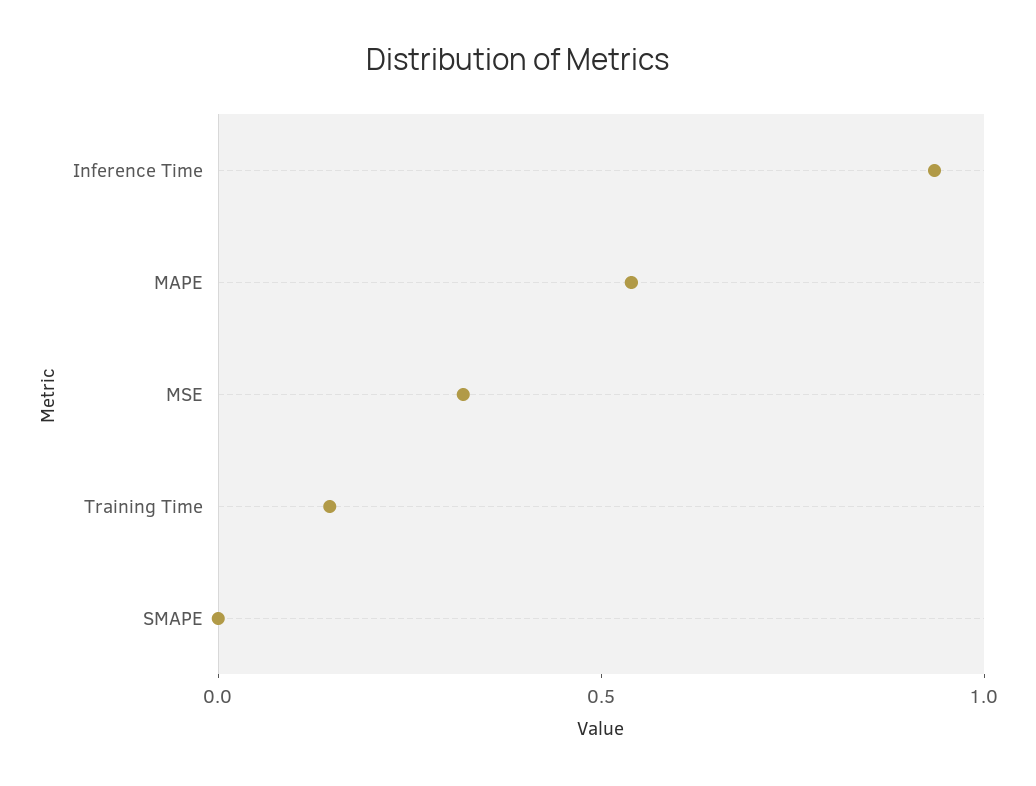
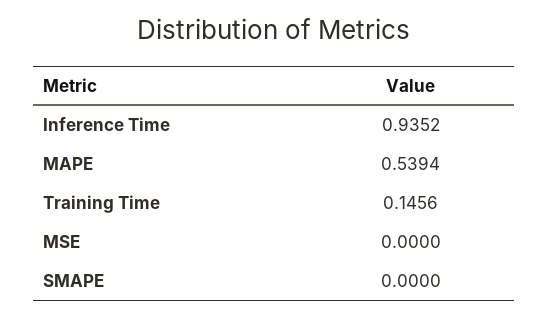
  {
    "Inference Time": 0.9352,
    "MAPE": 0.5394,
-   "MSE": 0.3,
+   "MSE": 0,
    "Training Time": 0.1456,
    "SMAPE": 0
  }

